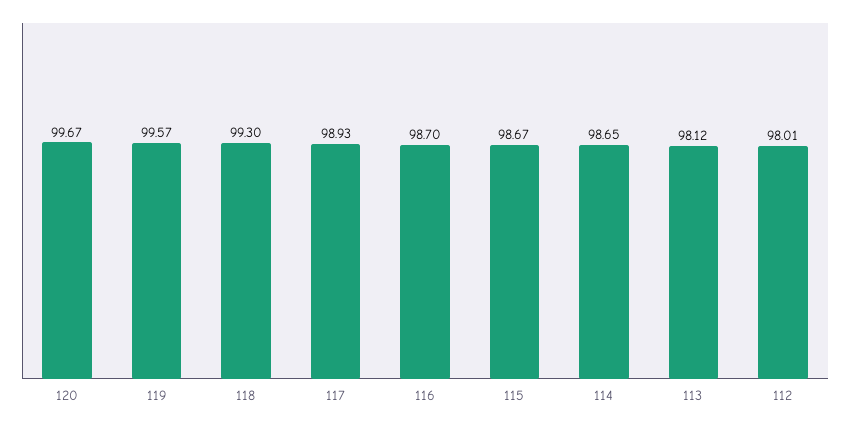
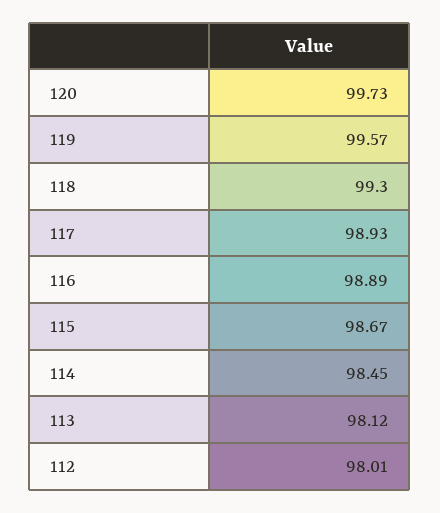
  {
-   "120": 99.67,
+   "120": 99.73,
    "119": 99.57,
    "118": 99.3,
    "117": 98.93,
-   "116": 98.7,
+   "116": 98.89,
    "115": 98.67,
-   "114": 98.65,
+   "114": 98.45,
    "113": 98.12,
    "112": 98.01
  }

